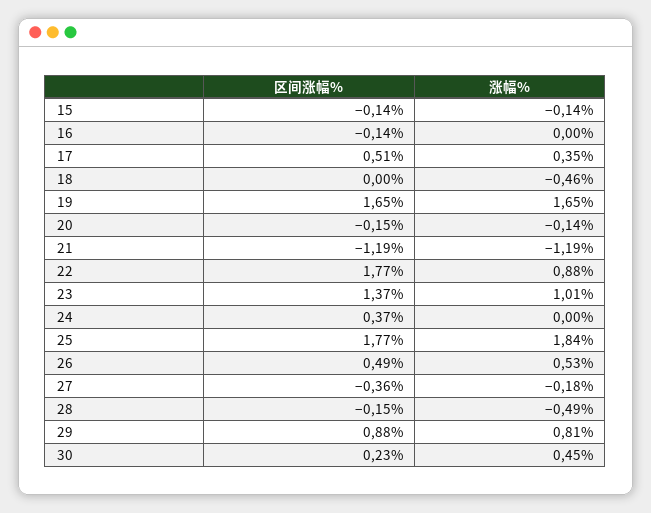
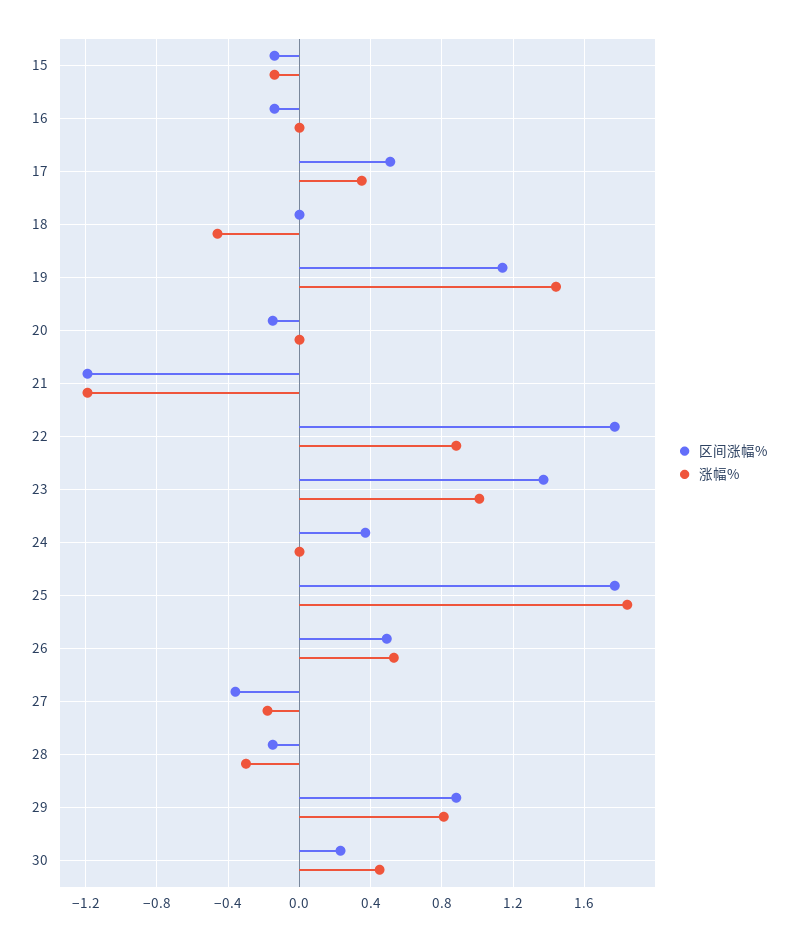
  {
    "区间涨幅%": {
      "15": -0.14,
      "16": -0.14,
      "17": 0.51,
      "18": 0,
-     "19": 1.65,
+     "19": 1.15,
      "20": -0.15,
      "21": -1.19,
      "22": 1.77,
      "23": 1.37,
      "24": 0.37,
      "25": 1.77,
      "26": 0.49,
      "27": -0.36,
      "28": -0.15,
      "29": 0.88,
      "30": 0.23
    },
    "涨幅%": {
      "15": -0.14,
      "16": 0,
      "17": 0.35,
      "18": -0.46,
-     "19": 1.65,
+     "19": 1.45,
-     "20": -0.14,
+     "20": 0,
      "21": -1.19,
      "22": 0.88,
      "23": 1.01,
      "24": 0,
      "25": 1.84,
      "26": 0.53,
      "27": -0.18,
-     "28": -0.49,
+     "28": -0.3,
      "29": 0.81,
      "30": 0.45
    }
  }

